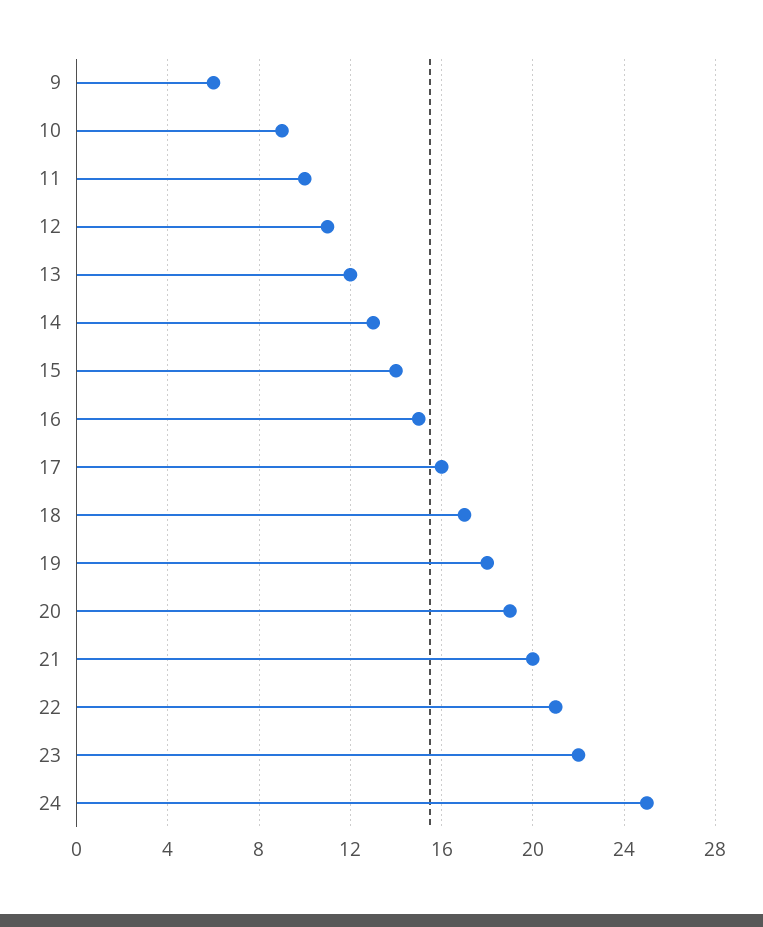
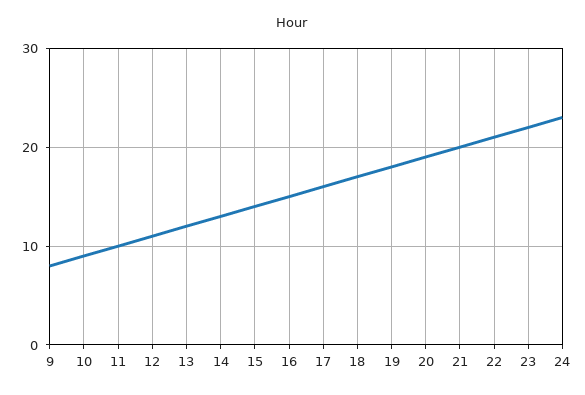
  {
-   "9": 6,
+   "9": 8,
    "10": 9,
    "11": 10,
    "12": 11,
    "13": 12,
    "14": 13,
    "15": 14,
    "16": 15,
    "17": 16,
    "18": 17,
    "19": 18,
    "20": 19,
    "21": 20,
    "22": 21,
    "23": 22,
-   "24": 25
+   "24": 23
  }

